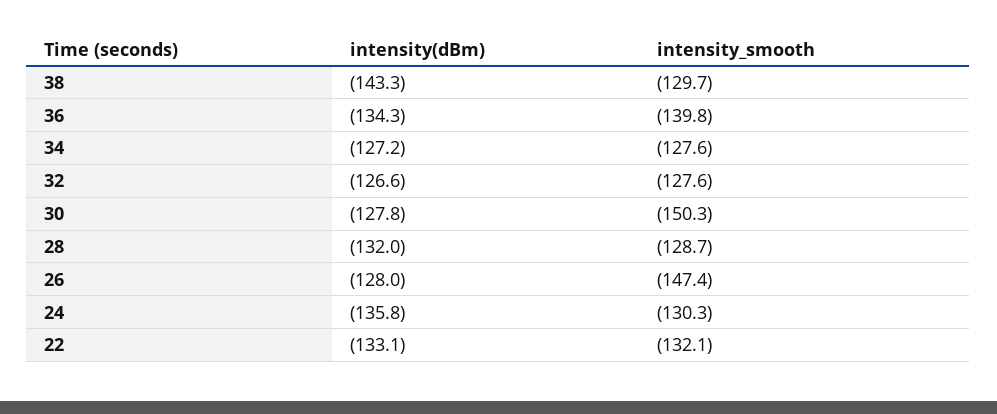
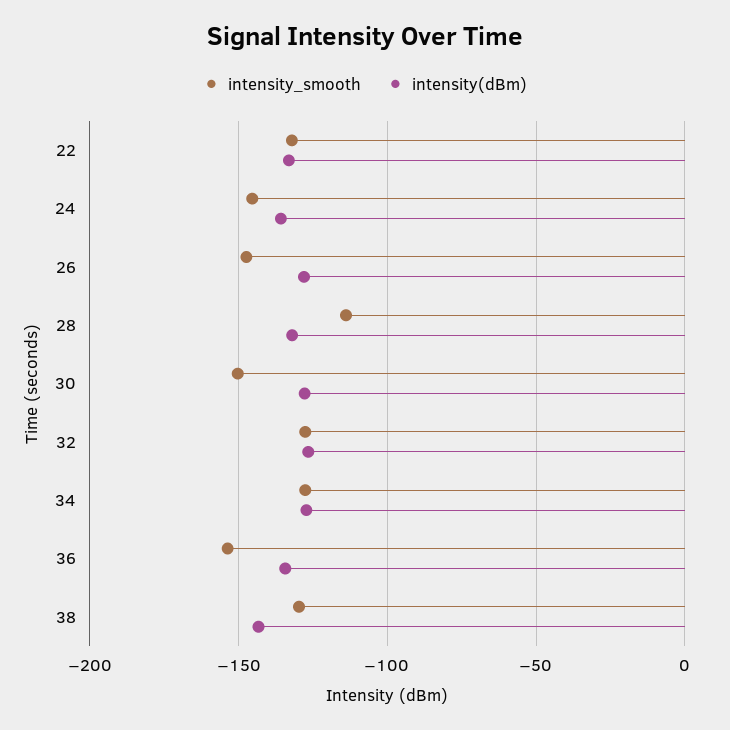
  {
    "intensity(dBm)": {
      "38": -143.3,
      "36": -134.3,
      "34": -127.2,
      "32": -126.6,
      "30": -127.8,
      "28": -132,
      "26": -128,
      "24": -135.8,
      "22": -133.1
    },
    "intensity_smooth": {
      "38": -129.7,
-     "36": -139.8,
+     "36": -155,
      "34": -127.6,
      "32": -127.6,
      "30": -150.3,
-     "28": -128.7,
+     "28": -115,
      "26": -147.4,
-     "24": -130.3,
+     "24": -145,
      "22": -132.1
    }
  }

